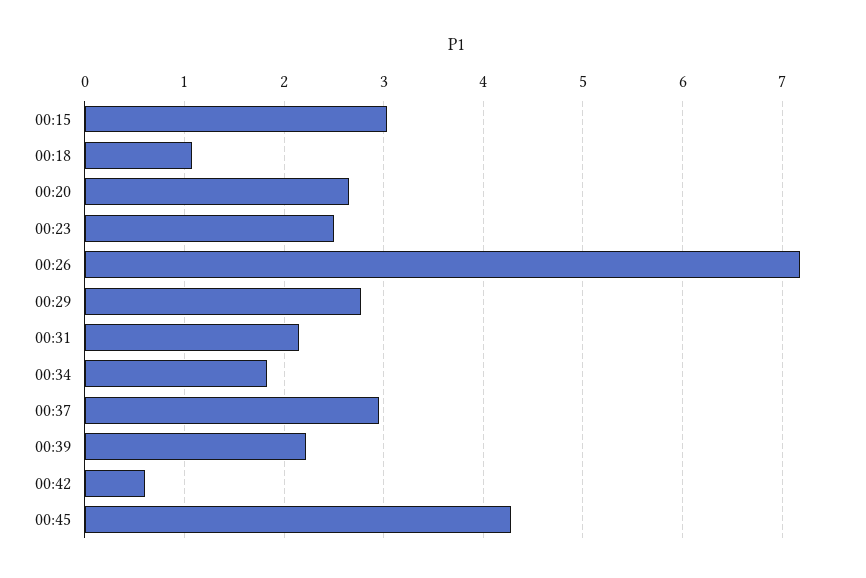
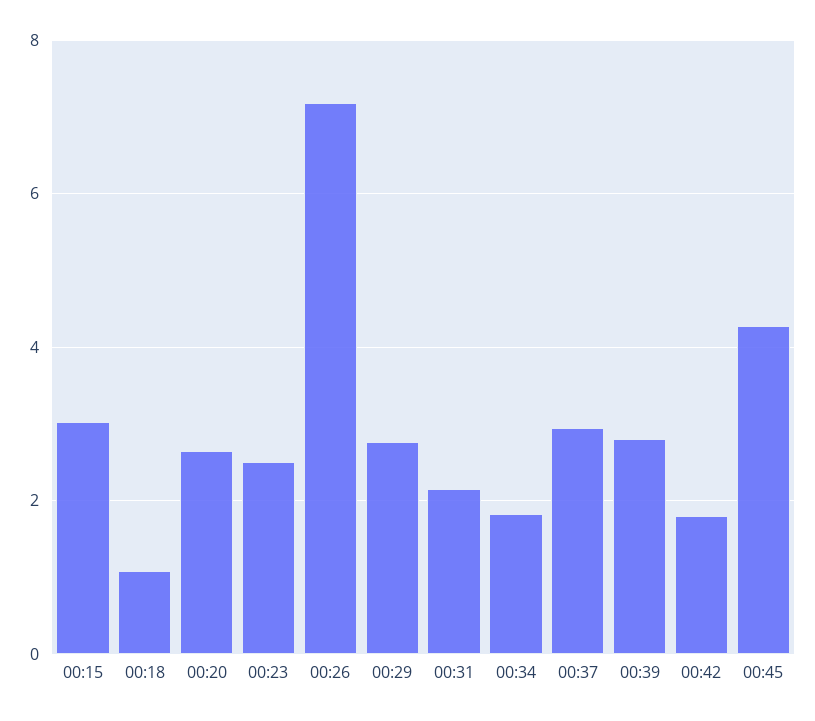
  {
    "00:15": 3,
    "00:18": 1.1,
    "00:20": 2.7,
    "00:23": 2.5,
    "00:26": 7.2,
    "00:29": 2.8,
    "00:31": 2.2,
    "00:34": 1.8,
    "00:37": 3,
-   "00:39": 2.2,
+   "00:39": 2.8,
-   "00:42": 0.6,
+   "00:42": 1.8,
    "00:45": 4.3
  }

